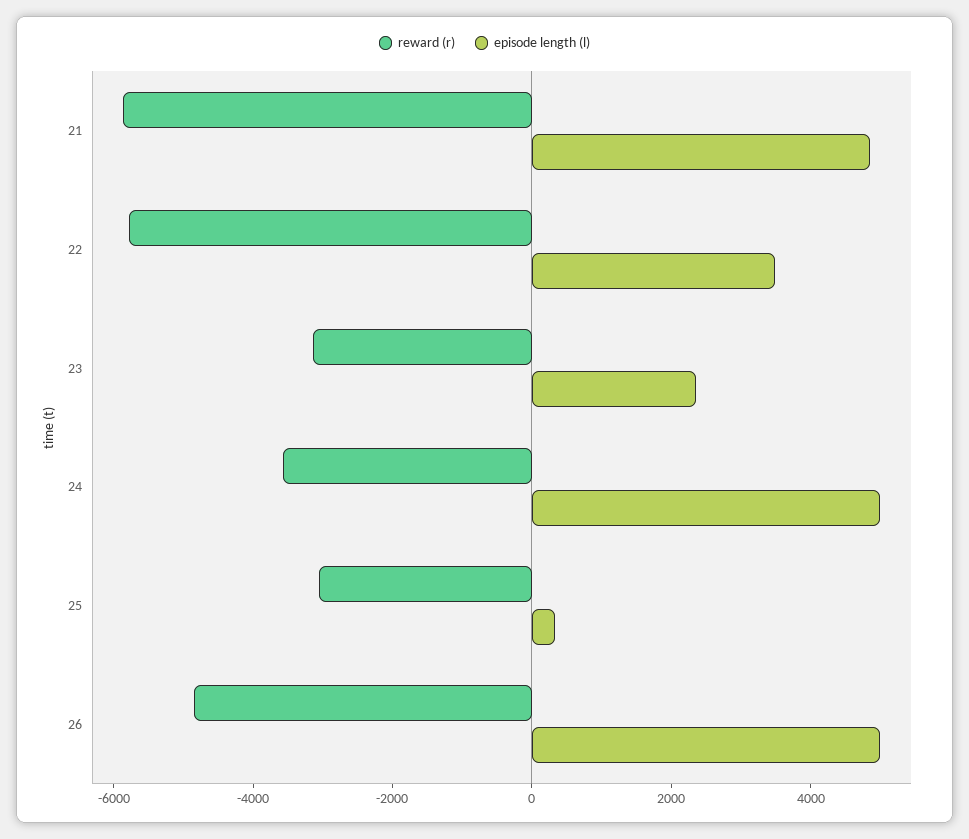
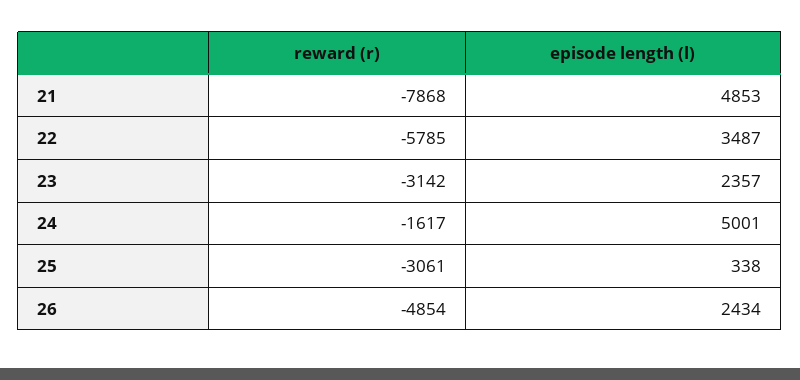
  {
    "reward (r)": {
-     "21": -6000,
+     "21": -7868,
      "22": -5785,
      "23": -3142,
-     "24": -3500,
+     "24": -1617,
      "25": -3061,
      "26": -4854
    },
    "episode length (l)": {
      "21": 4853,
      "22": 3487,
      "23": 2357,
      "24": 5001,
      "25": 338,
-     "26": 5000
+     "26": 2434
    }
  }

